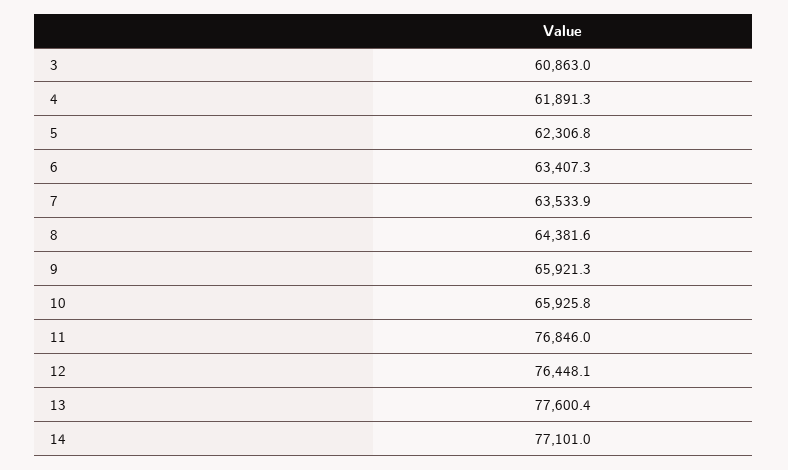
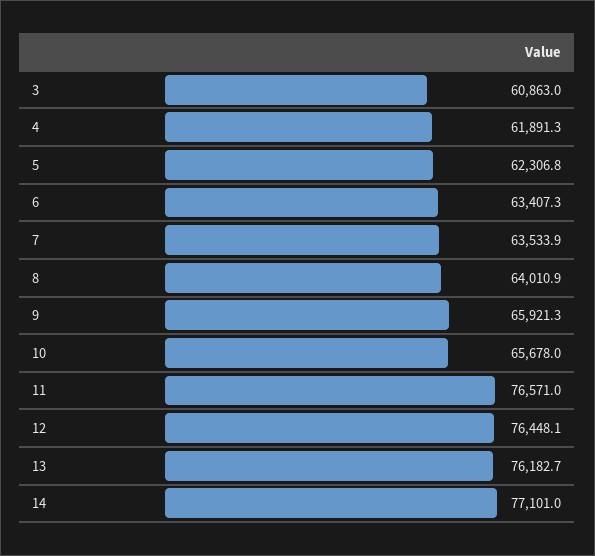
  {
    "3": 60863,
    "4": 61891.3,
    "5": 62306.8,
    "6": 63407.3,
    "7": 63533.9,
-   "8": 64381.6,
+   "8": 64010.9,
    "9": 65921.3,
-   "10": 65925.8,
+   "10": 65678,
-   "11": 76846,
+   "11": 76571,
    "12": 76448.1,
-   "13": 77600.4,
+   "13": 76182.7,
    "14": 77101
  }

